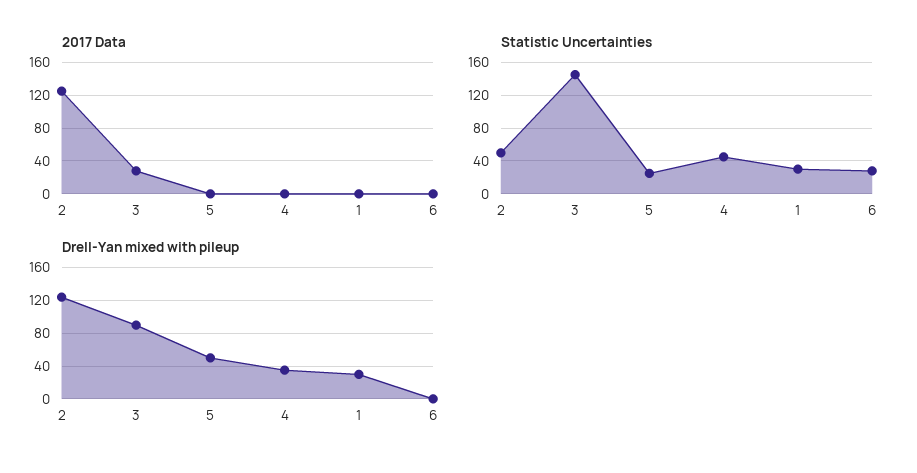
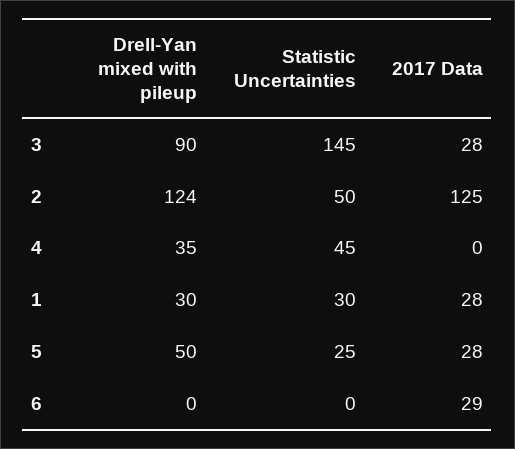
  {
    "2017 Data": {
      "2": 125,
      "3": 28,
-     "5": 0,
+     "5": 28,
      "4": 0,
-     "1": 0,
+     "1": 28,
-     "6": 0
+     "6": 29
    },
    "Statistic Uncertainties": {
      "2": 50,
      "3": 145,
      "5": 25,
      "4": 45,
      "1": 30,
-     "6": 30
+     "6": 0
    },
    "Drell-Yan mixed with pileup": {
      "2": 124,
      "3": 90,
      "5": 50,
      "4": 35,
      "1": 30,
      "6": 0
    }
  }

